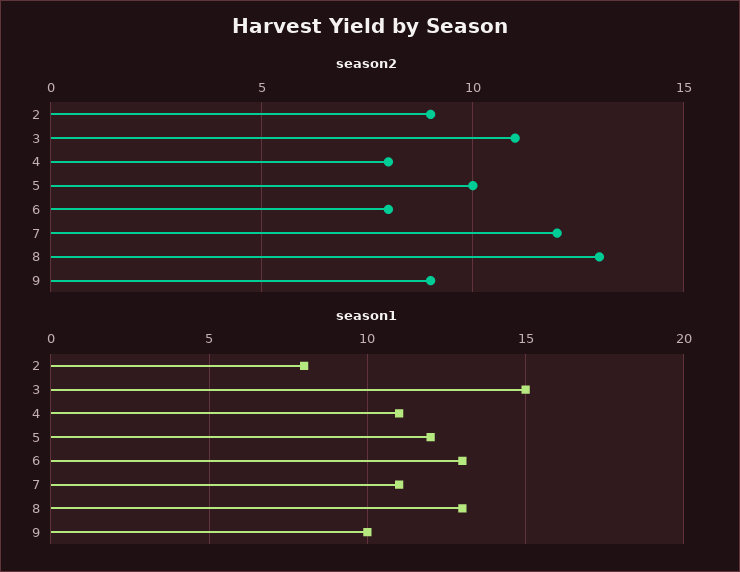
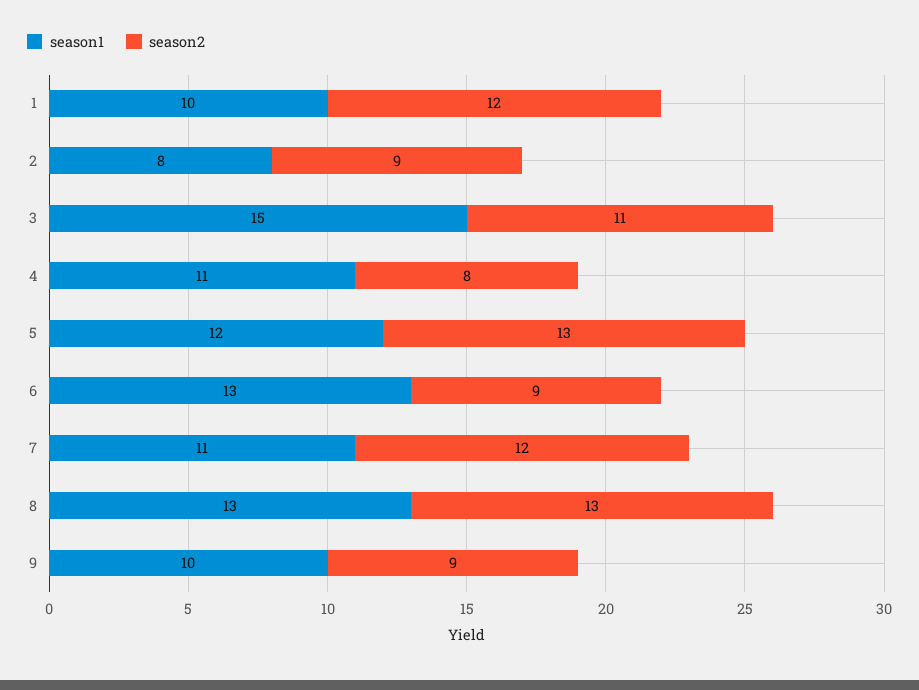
  {
    "season2": {
      "2": 9,
      "3": 11,
      "4": 8,
-     "5": 10,
+     "5": 13,
-     "6": 8,
+     "6": 9,
      "7": 12,
      "8": 13,
-     "9": 9
+     "9": 9,
+     "1": 12
    },
    "season1": {
      "2": 8,
      "3": 15,
      "4": 11,
      "5": 12,
      "6": 13,
      "7": 11,
      "8": 13,
-     "9": 10
+     "9": 10,
+     "1": 10
    }
  }

